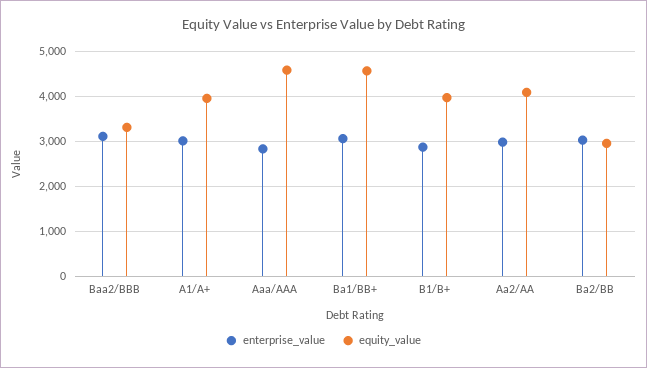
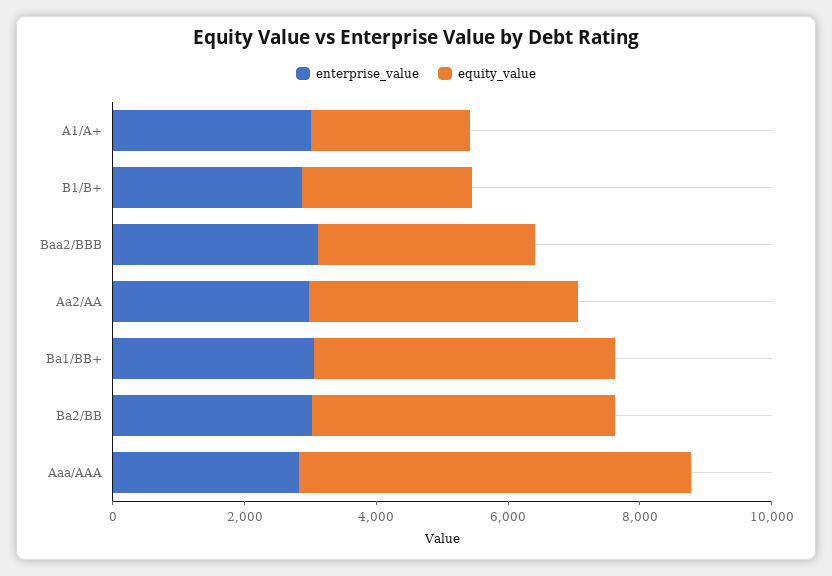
  {
    "enterprise_value": {
      "Baa2/BBB": 3200,
      "A1/A+": 3000,
      "Aaa/AAA": 2800,
      "Ba1/BB+": 3000,
      "B1/B+": 2800,
      "Aa2/AA": 3000,
      "Ba2/BB": 3000
    },
    "equity_value": {
      "Baa2/BBB": 3400,
-     "A1/A+": 4000,
+     "A1/A+": 2500,
-     "Aaa/AAA": 4600,
+     "Aaa/AAA": 6000,
      "Ba1/BB+": 4600,
-     "B1/B+": 4000,
+     "B1/B+": 2500,
      "Aa2/AA": 4000,
-     "Ba2/BB": 3000
+     "Ba2/BB": 4500
    }
  }

